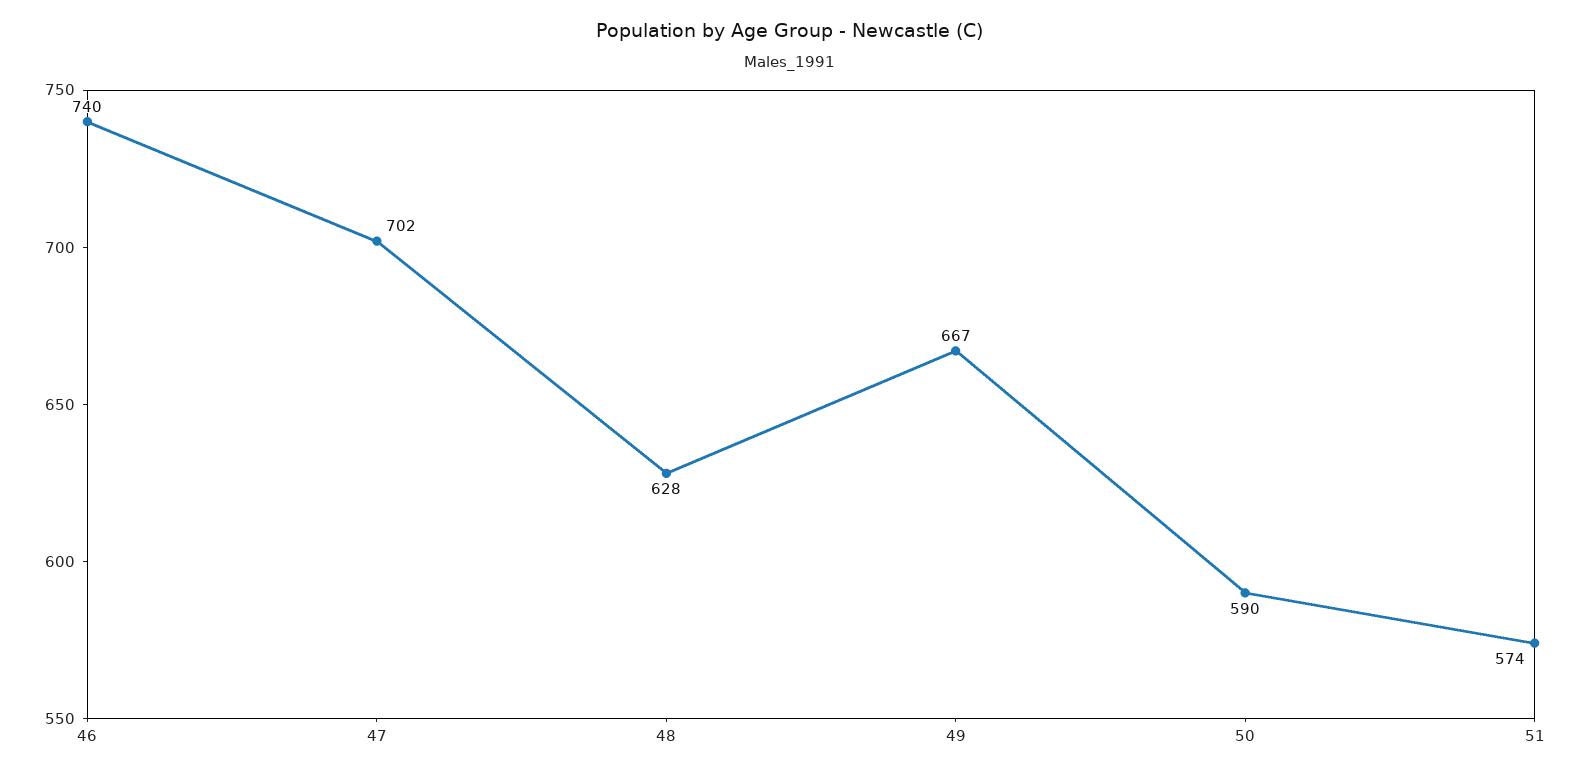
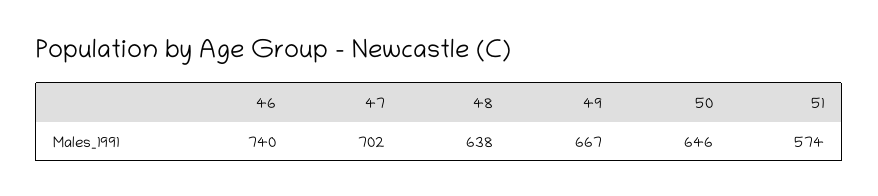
  {
    "46": 740,
    "47": 702,
-   "48": 628,
+   "48": 638,
    "49": 667,
-   "50": 590,
+   "50": 646,
    "51": 574
  }

